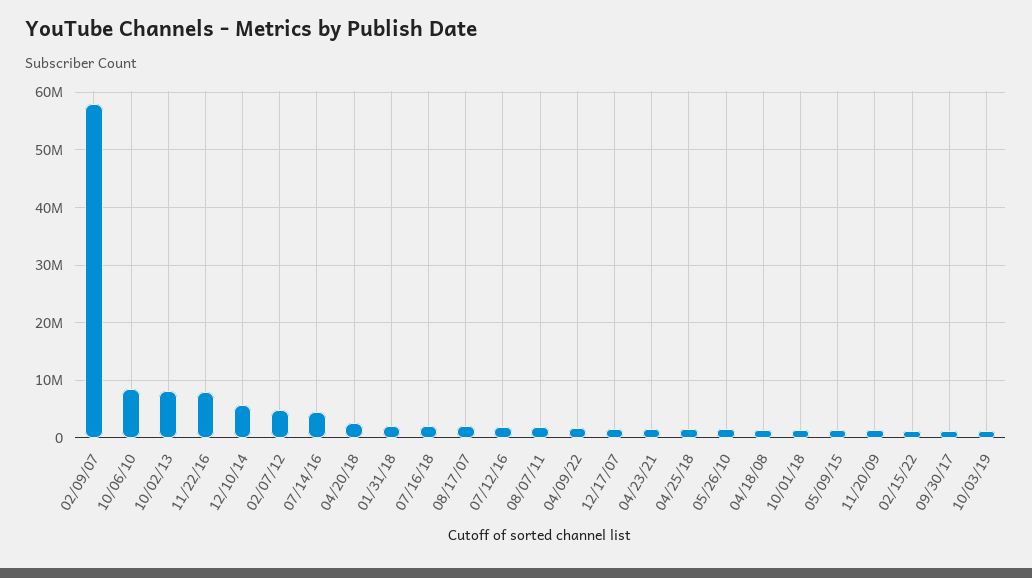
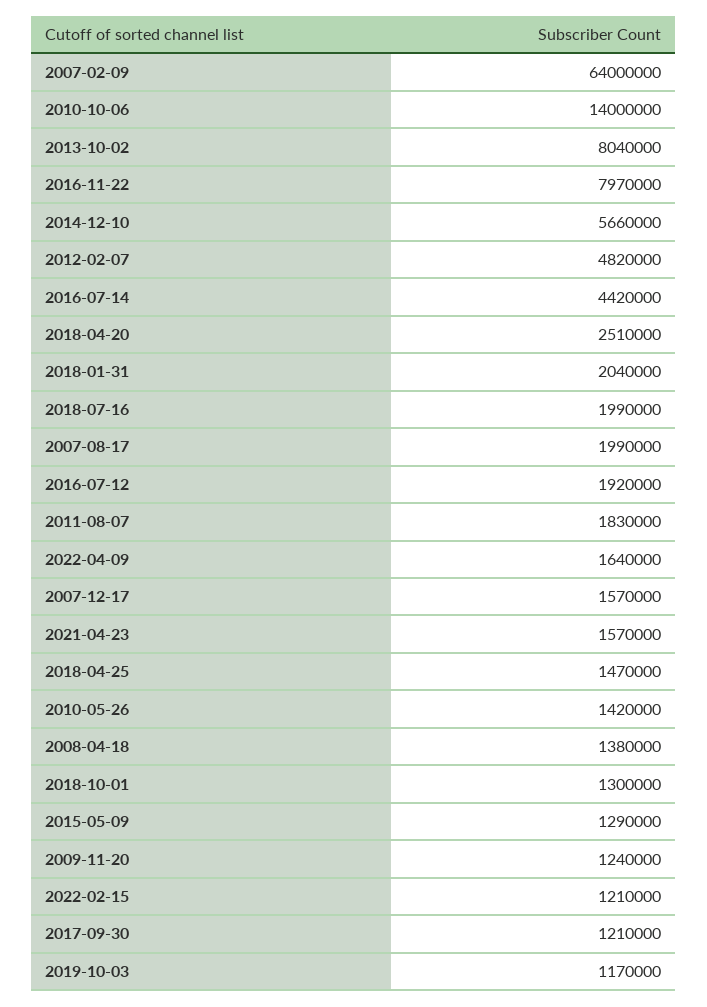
  {
-   "02/09/07": 58000000,
+   "02/09/07": 64000000,
-   "10/06/10": 8000000,
+   "10/06/10": 14000000,
    "10/02/13": 8040000,
    "11/22/16": 7970000,
    "12/10/14": 5660000,
    "02/07/12": 4820000,
    "07/14/16": 4420000,
    "04/20/18": 2510000,
    "01/31/18": 2040000,
    "07/16/18": 1990000,
    "08/17/07": 1990000,
    "07/12/16": 1920000,
    "08/07/11": 1830000,
    "04/09/22": 1640000,
    "12/17/07": 1570000,
    "04/23/21": 1570000,
    "04/25/18": 1470000,
    "05/26/10": 1420000,
    "04/18/08": 1380000,
    "10/01/18": 1300000,
    "05/09/15": 1290000,
    "11/20/09": 1240000,
    "02/15/22": 1210000,
    "09/30/17": 1210000,
    "10/03/19": 1170000
  }

